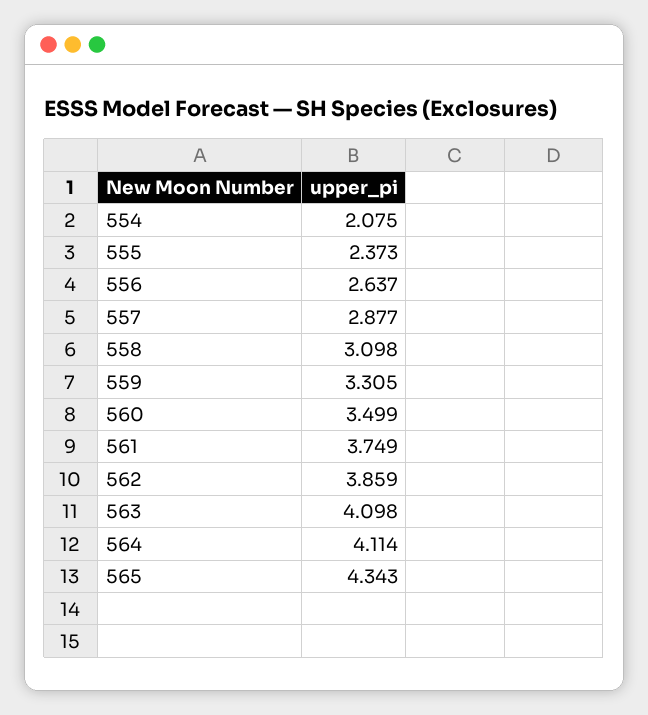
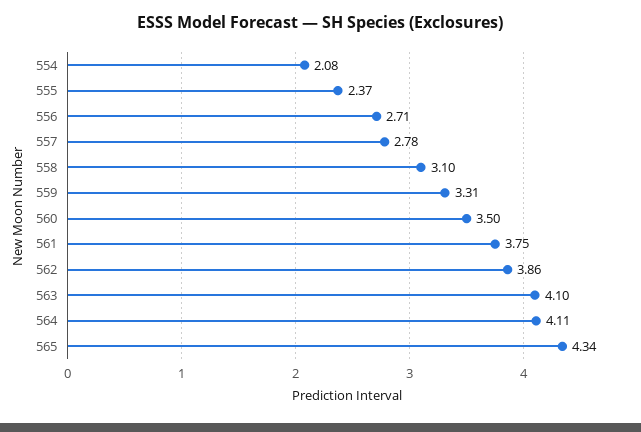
  {
    "554": 2.075,
    "555": 2.373,
-   "556": 2.637,
+   "556": 2.71,
-   "557": 2.877,
+   "557": 2.78,
    "558": 3.098,
    "559": 3.305,
    "560": 3.499,
    "561": 3.749,
    "562": 3.859,
    "563": 4.098,
    "564": 4.114,
    "565": 4.343
  }

